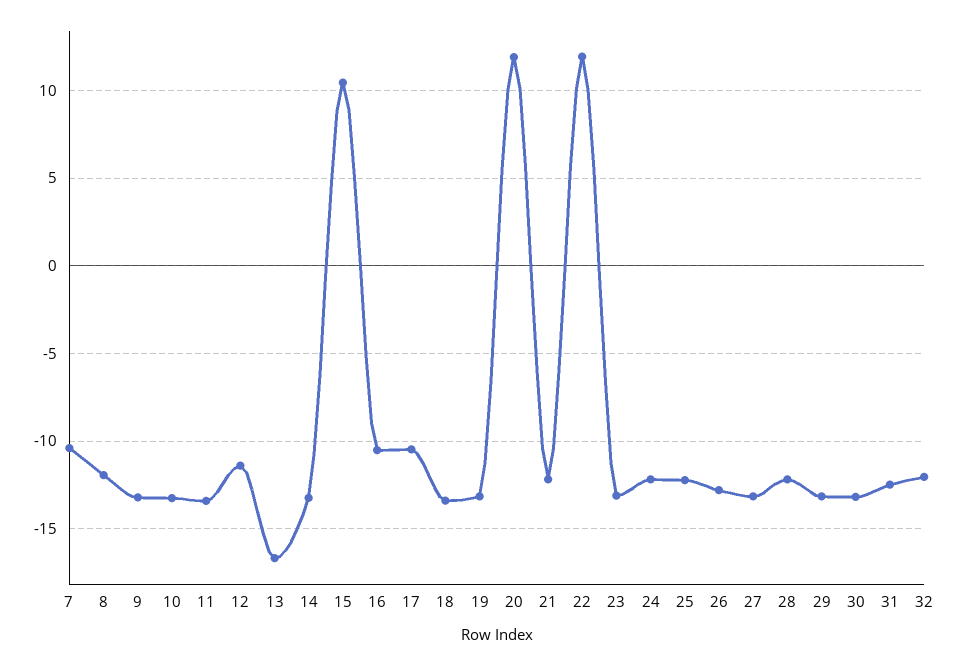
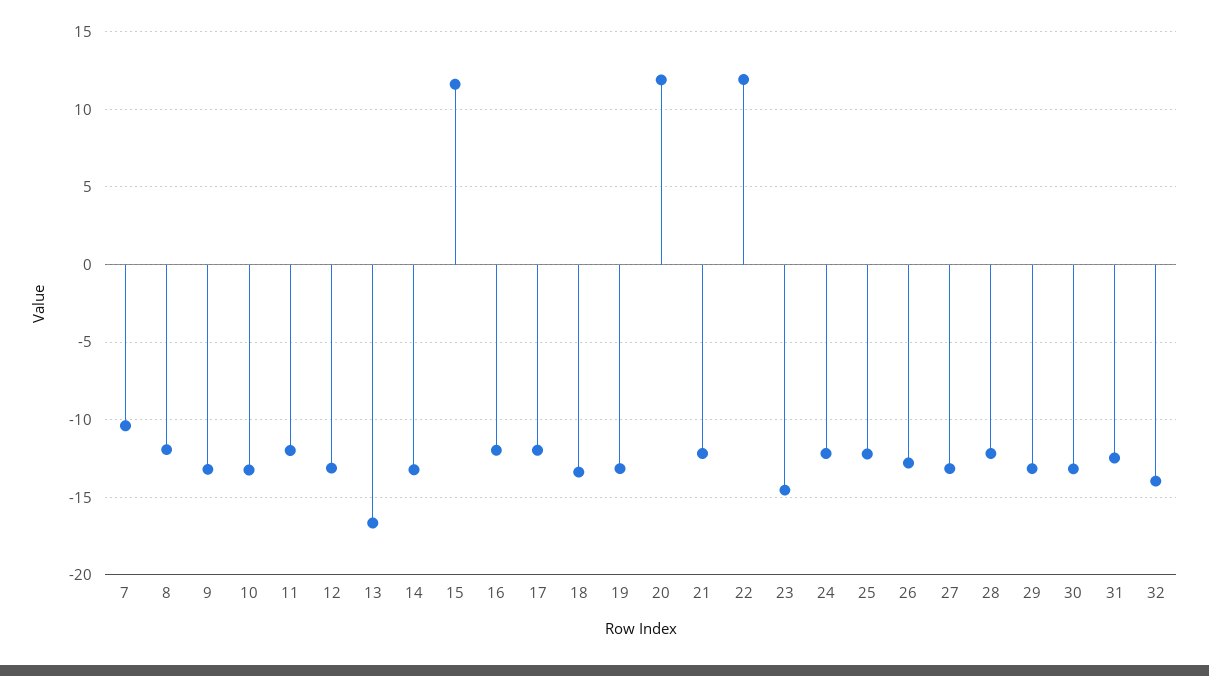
  {
    "7": -10.5,
    "8": -12,
    "9": -13,
    "10": -13,
-   "11": -13.5,
+   "11": -12,
-   "12": -11.5,
+   "12": -13,
    "13": -16.5,
    "14": -13,
-   "15": 10.5,
+   "15": 11.5,
-   "16": -10.5,
+   "16": -12,
-   "17": -10.5,
+   "17": -12,
    "18": -13.5,
    "19": -13,
    "20": 12,
    "21": -12,
    "22": 12,
-   "23": -13,
+   "23": -14.5,
    "24": -12,
    "25": -12,
    "26": -13,
    "27": -13,
    "28": -12,
    "29": -13,
    "30": -13,
    "31": -12.5,
-   "32": -12
+   "32": -14
  }

